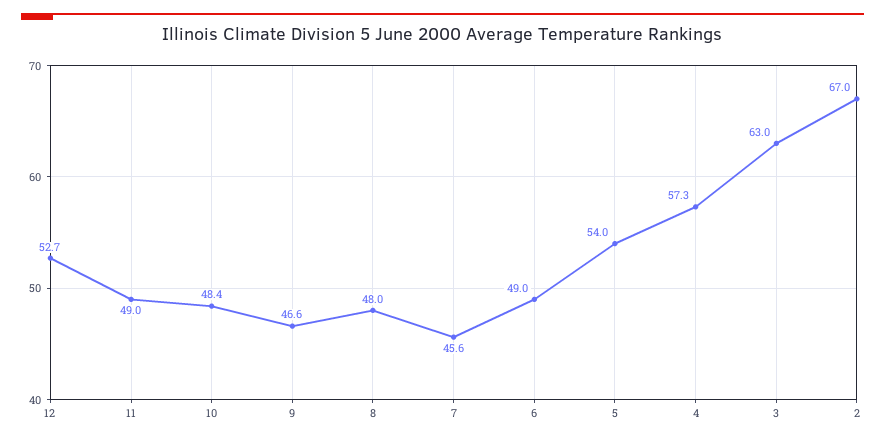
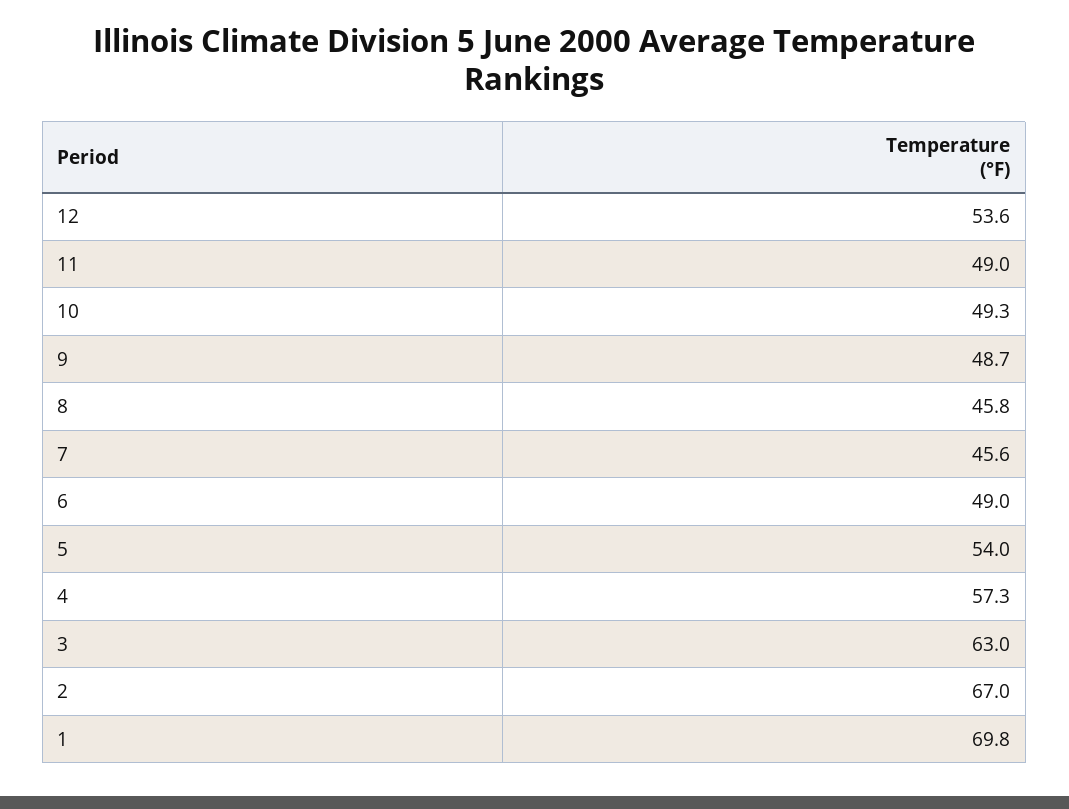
  {
-   "12": 52.7,
+   "12": 53.6,
    "11": 49,
-   "10": 48.4,
+   "10": 49.3,
-   "9": 46.6,
+   "9": 48.7,
-   "8": 48,
+   "8": 45.8,
    "7": 45.6,
    "6": 49,
    "5": 54,
    "4": 57.3,
    "3": 63,
-   "2": 67
+   "2": 67,
+   "1": 69.8
  }

